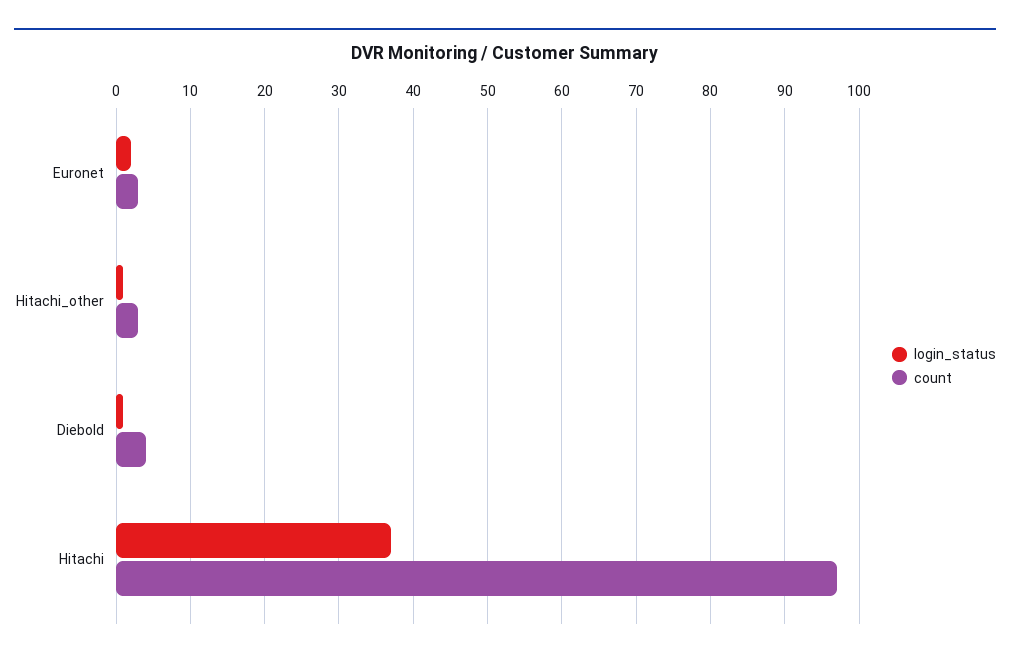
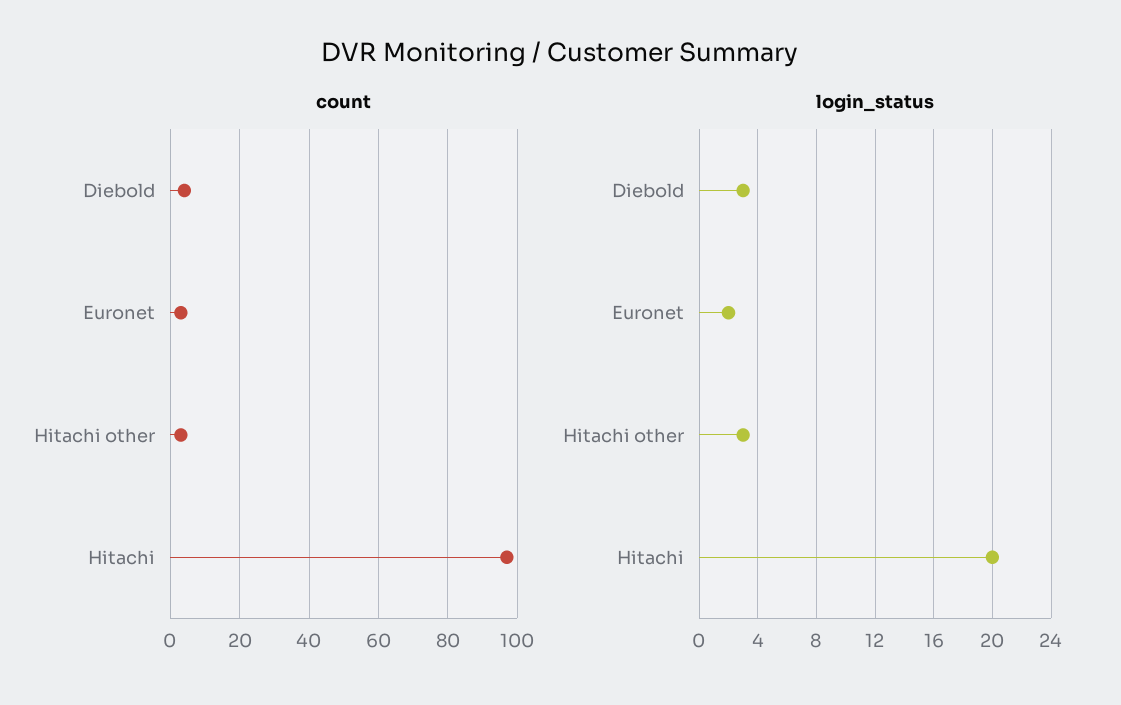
  {
    "login_status": {
      "Euronet": 2,
-     "Hitachi_other": 1,
+     "Hitachi_other": 3,
-     "Diebold": 1,
+     "Diebold": 3,
-     "Hitachi": 37
+     "Hitachi": 20
    },
    "count": {
      "Euronet": 3,
      "Hitachi_other": 3,
      "Diebold": 4,
      "Hitachi": 97
    }
  }

